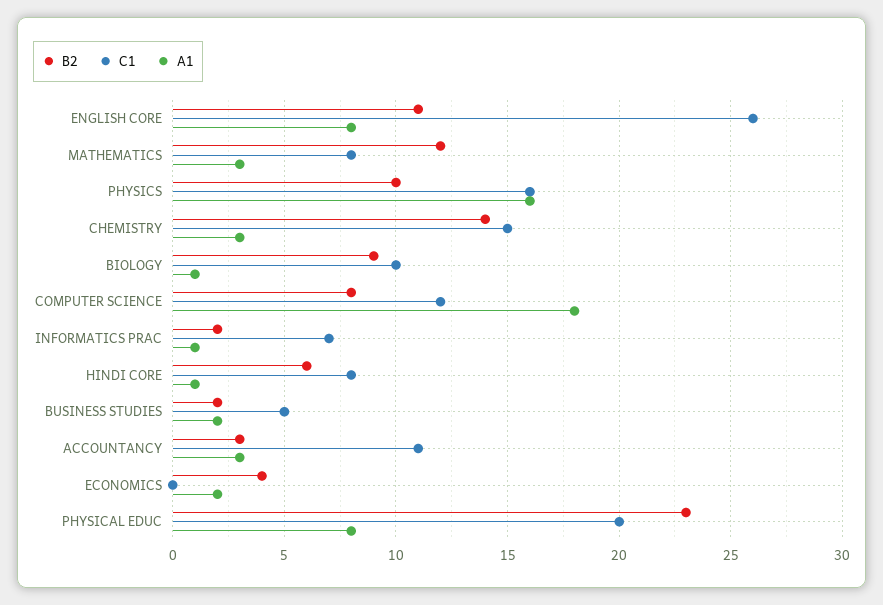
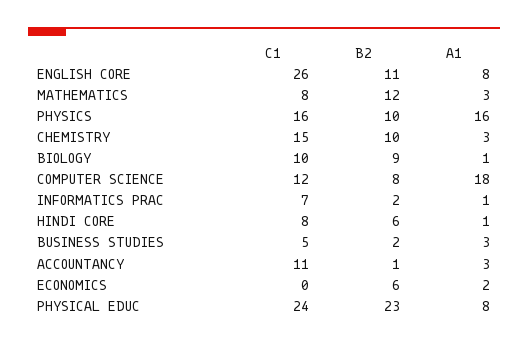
  {
    "B2": {
      "ENGLISH CORE": 11,
      "MATHEMATICS": 12,
      "PHYSICS": 10,
-     "CHEMISTRY": 14,
+     "CHEMISTRY": 10,
      "BIOLOGY": 9,
      "COMPUTER SCIENCE": 8,
      "INFORMATICS PRAC": 2,
      "HINDI CORE": 6,
      "BUSINESS STUDIES": 2,
-     "ACCOUNTANCY": 3,
+     "ACCOUNTANCY": 1,
-     "ECONOMICS": 4,
+     "ECONOMICS": 6,
      "PHYSICAL EDUC": 23
    },
    "C1": {
      "ENGLISH CORE": 26,
      "MATHEMATICS": 8,
      "PHYSICS": 16,
      "CHEMISTRY": 15,
      "BIOLOGY": 10,
      "COMPUTER SCIENCE": 12,
      "INFORMATICS PRAC": 7,
      "HINDI CORE": 8,
      "BUSINESS STUDIES": 5,
      "ACCOUNTANCY": 11,
      "ECONOMICS": 0,
-     "PHYSICAL EDUC": 20
+     "PHYSICAL EDUC": 24
    },
    "A1": {
      "ENGLISH CORE": 8,
      "MATHEMATICS": 3,
      "PHYSICS": 16,
      "CHEMISTRY": 3,
      "BIOLOGY": 1,
      "COMPUTER SCIENCE": 18,
      "INFORMATICS PRAC": 1,
      "HINDI CORE": 1,
-     "BUSINESS STUDIES": 2,
+     "BUSINESS STUDIES": 3,
      "ACCOUNTANCY": 3,
      "ECONOMICS": 2,
      "PHYSICAL EDUC": 8
    }
  }

